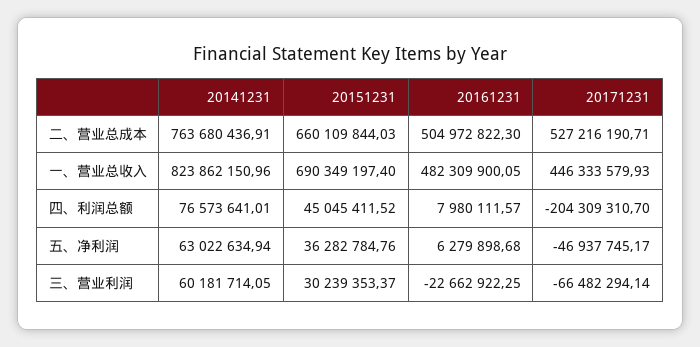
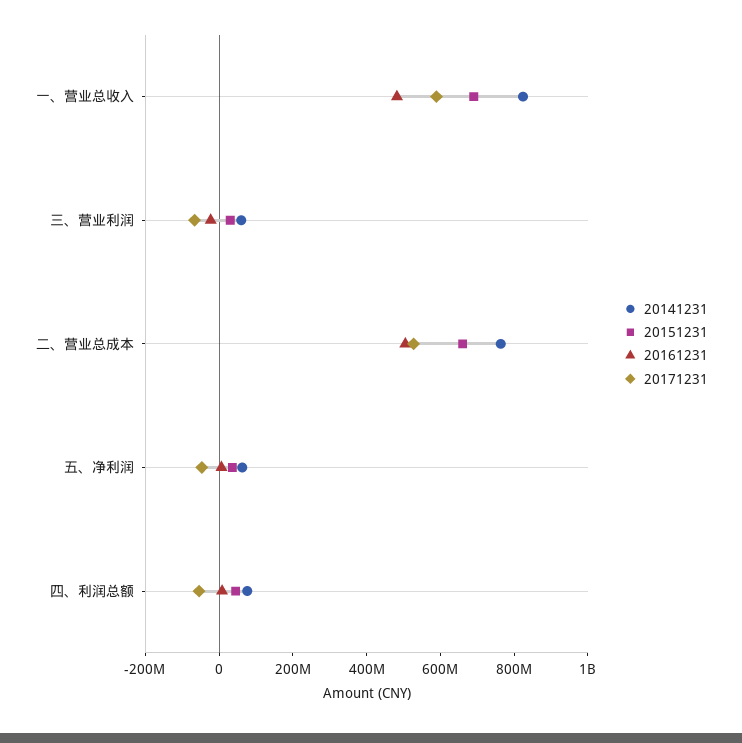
  {
    "20141231": {
      "二、营业总成本": 763680436.91,
      "一、营业总收入": 823862150.96,
      "四、利润总额": 76573641.01,
      "五、净利润": 63022634.94,
      "三、营业利润": 60181714.05
    },
    "20151231": {
      "二、营业总成本": 660109844.03,
      "一、营业总收入": 690349197.4,
      "四、利润总额": 45045411.52,
      "五、净利润": 36282784.76,
      "三、营业利润": 30239353.37
    },
    "20161231": {
      "二、营业总成本": 504972822.3,
      "一、营业总收入": 482309900.05,
      "四、利润总额": 7980111.57,
      "五、净利润": 6279898.68,
      "三、营业利润": -22662922.25
    },
    "20171231": {
      "二、营业总成本": 527216190.71,
-     "一、营业总收入": 446333579.93,
+     "一、营业总收入": 600000000,
-     "四、利润总额": -204309310.7,
+     "四、利润总额": -50000000,
      "五、净利润": -46937745.17,
      "三、营业利润": -66482294.14
    }
  }

